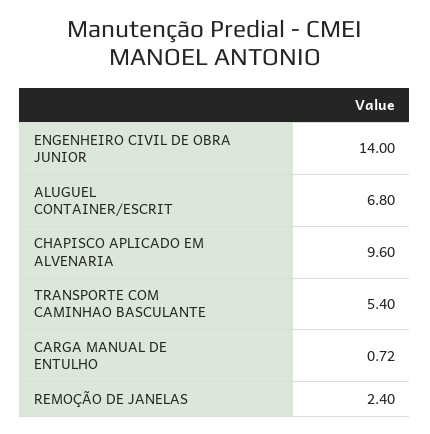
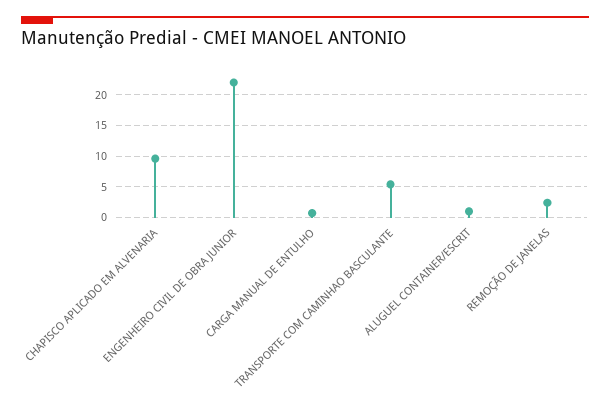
  {
-   "ENGENHEIRO CIVIL DE OBRA JUNIOR": 14,
+   "ENGENHEIRO CIVIL DE OBRA JUNIOR": 22,
-   "ALUGUEL CONTAINER/ESCRIT": 6.8,
+   "ALUGUEL CONTAINER/ESCRIT": 1,
    "CHAPISCO APLICADO EM ALVENARIA": 9.6,
    "TRANSPORTE COM CAMINHAO BASCULANTE": 5.4,
    "CARGA MANUAL DE ENTULHO": 0.72,
    "REMOÇÃO DE JANELAS": 2.4
  }

